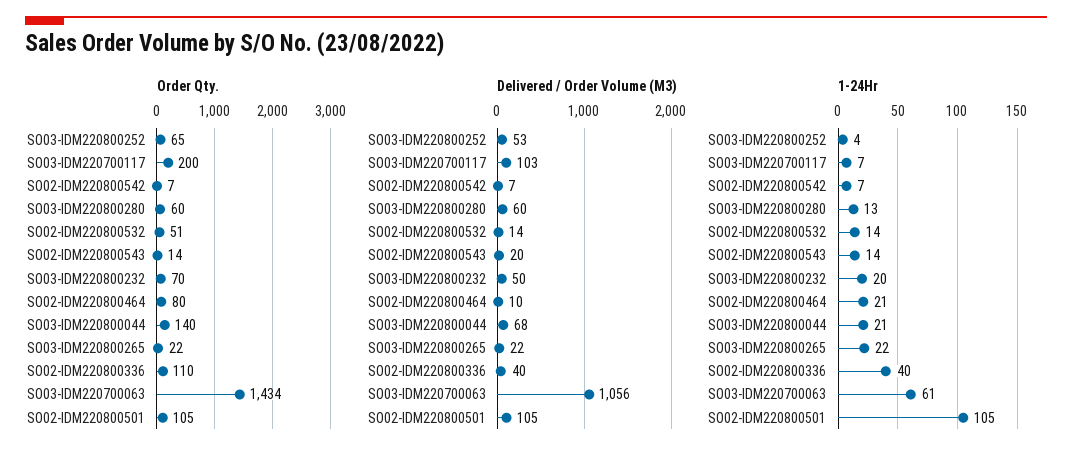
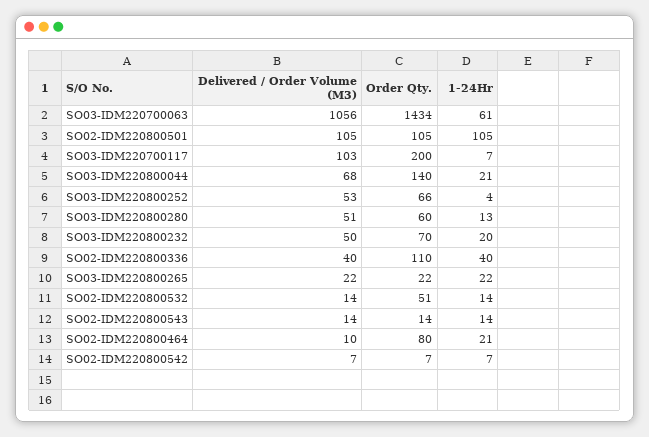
  {
    "Order Qty.": {
-     "SO03-IDM220800252": 65,
+     "SO03-IDM220800252": 66,
      "SO03-IDM220700117": 200,
      "SO02-IDM220800542": 7,
      "SO03-IDM220800280": 60,
      "SO02-IDM220800532": 51,
      "SO02-IDM220800543": 14,
      "SO03-IDM220800232": 70,
      "SO02-IDM220800464": 80,
      "SO03-IDM220800044": 140,
      "SO03-IDM220800265": 22,
      "SO02-IDM220800336": 110,
      "SO03-IDM220700063": 1434,
      "SO02-IDM220800501": 105
    },
    "Delivered / Order Volume (M3)": {
      "SO03-IDM220800252": 53,
      "SO03-IDM220700117": 103,
      "SO02-IDM220800542": 7,
-     "SO03-IDM220800280": 60,
+     "SO03-IDM220800280": 51,
      "SO02-IDM220800532": 14,
-     "SO02-IDM220800543": 20,
+     "SO02-IDM220800543": 14,
      "SO03-IDM220800232": 50,
      "SO02-IDM220800464": 10,
      "SO03-IDM220800044": 68,
      "SO03-IDM220800265": 22,
      "SO02-IDM220800336": 40,
      "SO03-IDM220700063": 1056,
      "SO02-IDM220800501": 105
    },
    "1-24Hr": {
      "SO03-IDM220800252": 4,
      "SO03-IDM220700117": 7,
      "SO02-IDM220800542": 7,
      "SO03-IDM220800280": 13,
      "SO02-IDM220800532": 14,
      "SO02-IDM220800543": 14,
      "SO03-IDM220800232": 20,
      "SO02-IDM220800464": 21,
      "SO03-IDM220800044": 21,
      "SO03-IDM220800265": 22,
      "SO02-IDM220800336": 40,
      "SO03-IDM220700063": 61,
      "SO02-IDM220800501": 105
    }
  }

